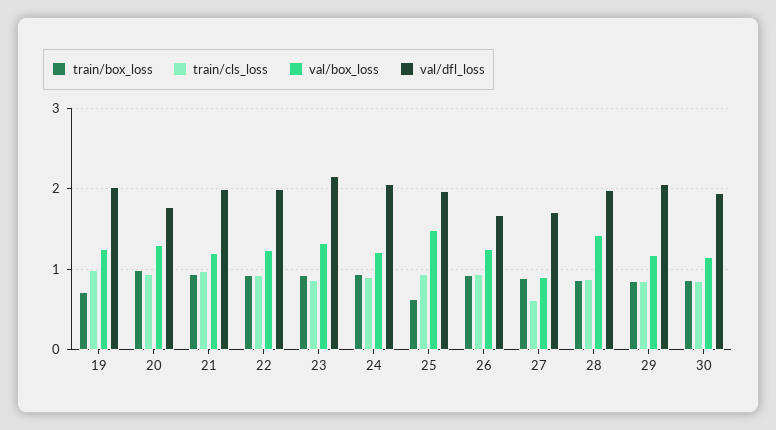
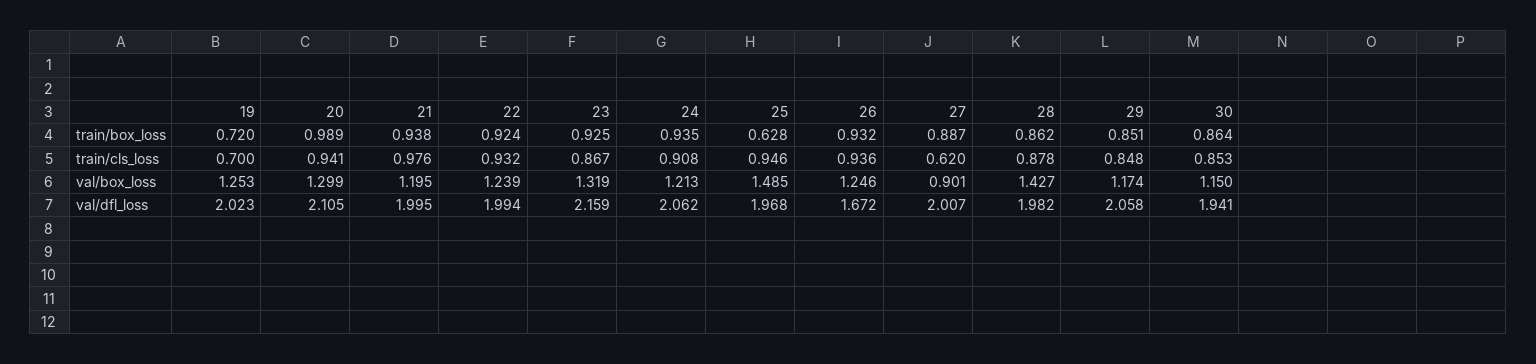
  {
    "train/box_loss": {
      "19": 0.72,
      "20": 0.989,
      "21": 0.938,
      "22": 0.924,
      "23": 0.925,
      "24": 0.935,
      "25": 0.628,
      "26": 0.932,
      "27": 0.887,
      "28": 0.862,
      "29": 0.851,
      "30": 0.864
    },
    "train/cls_loss": {
-     "19": 1,
+     "19": 0.7,
      "20": 0.941,
      "21": 0.976,
      "22": 0.932,
      "23": 0.867,
      "24": 0.908,
      "25": 0.946,
      "26": 0.936,
      "27": 0.62,
      "28": 0.878,
      "29": 0.848,
      "30": 0.853
    },
    "val/box_loss": {
      "19": 1.253,
      "20": 1.299,
      "21": 1.195,
      "22": 1.239,
      "23": 1.319,
      "24": 1.213,
      "25": 1.485,
      "26": 1.246,
      "27": 0.901,
      "28": 1.427,
      "29": 1.174,
      "30": 1.15
    },
    "val/dfl_loss": {
      "19": 2.023,
-     "20": 1.8,
+     "20": 2.105,
      "21": 1.995,
      "22": 1.994,
      "23": 2.159,
      "24": 2.062,
      "25": 1.968,
      "26": 1.672,
-     "27": 1.7,
+     "27": 2.007,
      "28": 1.982,
      "29": 2.058,
      "30": 1.941
    }
  }

